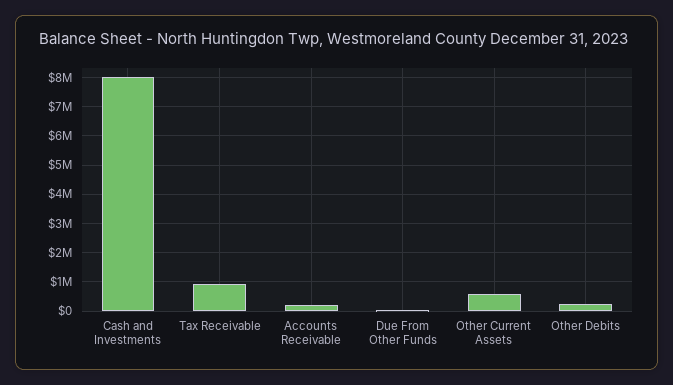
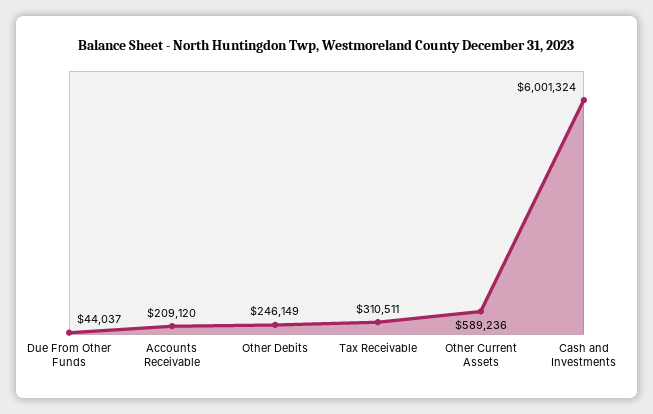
  {
-   "Cash and Investments": 8000000,
+   "Cash and Investments": 6001324,
-   "Tax Receivable": 1000000,
+   "Tax Receivable": 310511,
    "Accounts Receivable": 209120,
    "Due From Other Funds": 44037,
    "Other Current Assets": 589236,
    "Other Debits": 246149
  }

